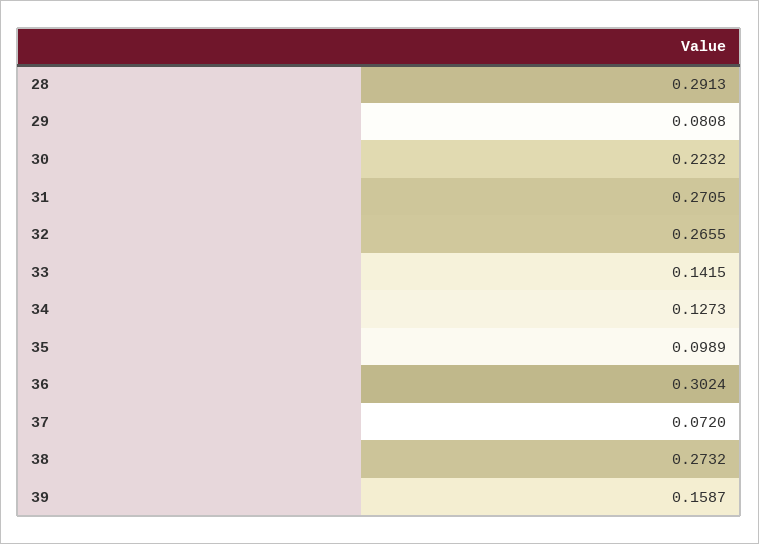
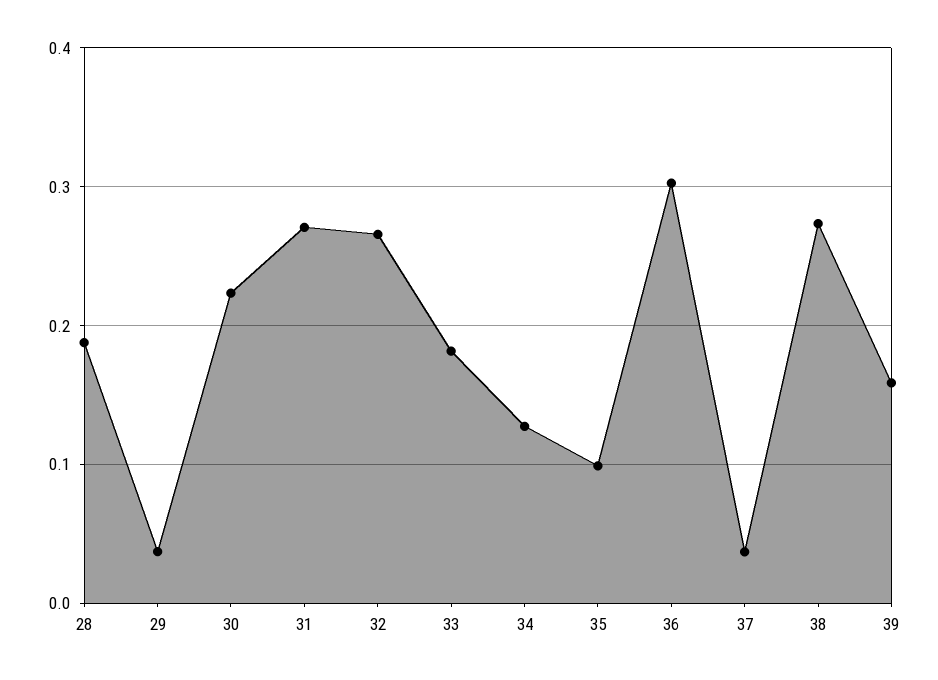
  {
-   "28": 0.2913,
+   "28": 0.19,
-   "29": 0.0808,
+   "29": 0.04,
    "30": 0.2232,
    "31": 0.2705,
    "32": 0.2655,
-   "33": 0.1415,
+   "33": 0.18,
    "34": 0.1273,
    "35": 0.0989,
    "36": 0.3024,
-   "37": 0.072,
+   "37": 0.04,
    "38": 0.2732,
    "39": 0.1587
  }

